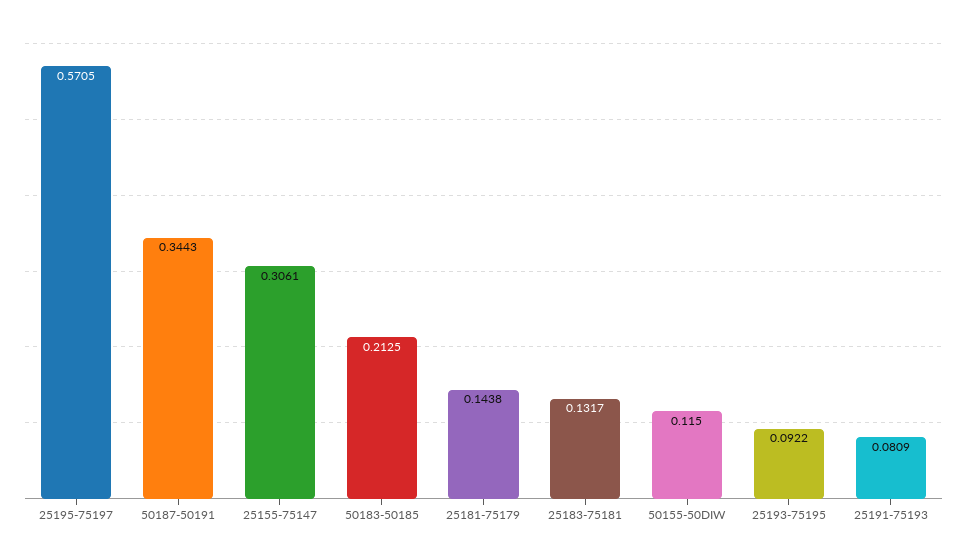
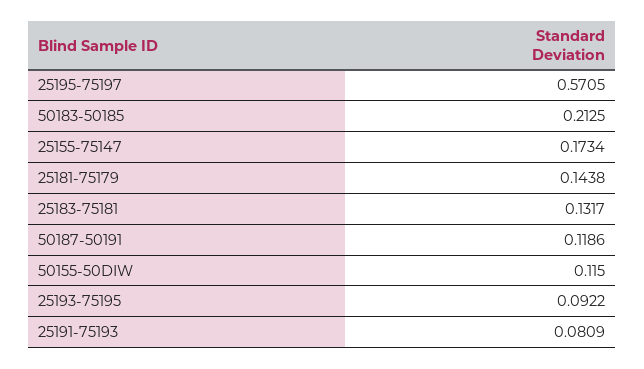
  {
    "25195-75197": 0.5705,
-   "50187-50191": 0.3443,
+   "50187-50191": 0.1186,
-   "25155-75147": 0.3061,
+   "25155-75147": 0.1734,
    "50183-50185": 0.2125,
    "25181-75179": 0.1438,
    "25183-75181": 0.1317,
    "50155-50DIW": 0.115,
    "25193-75195": 0.0922,
    "25191-75193": 0.0809
  }

